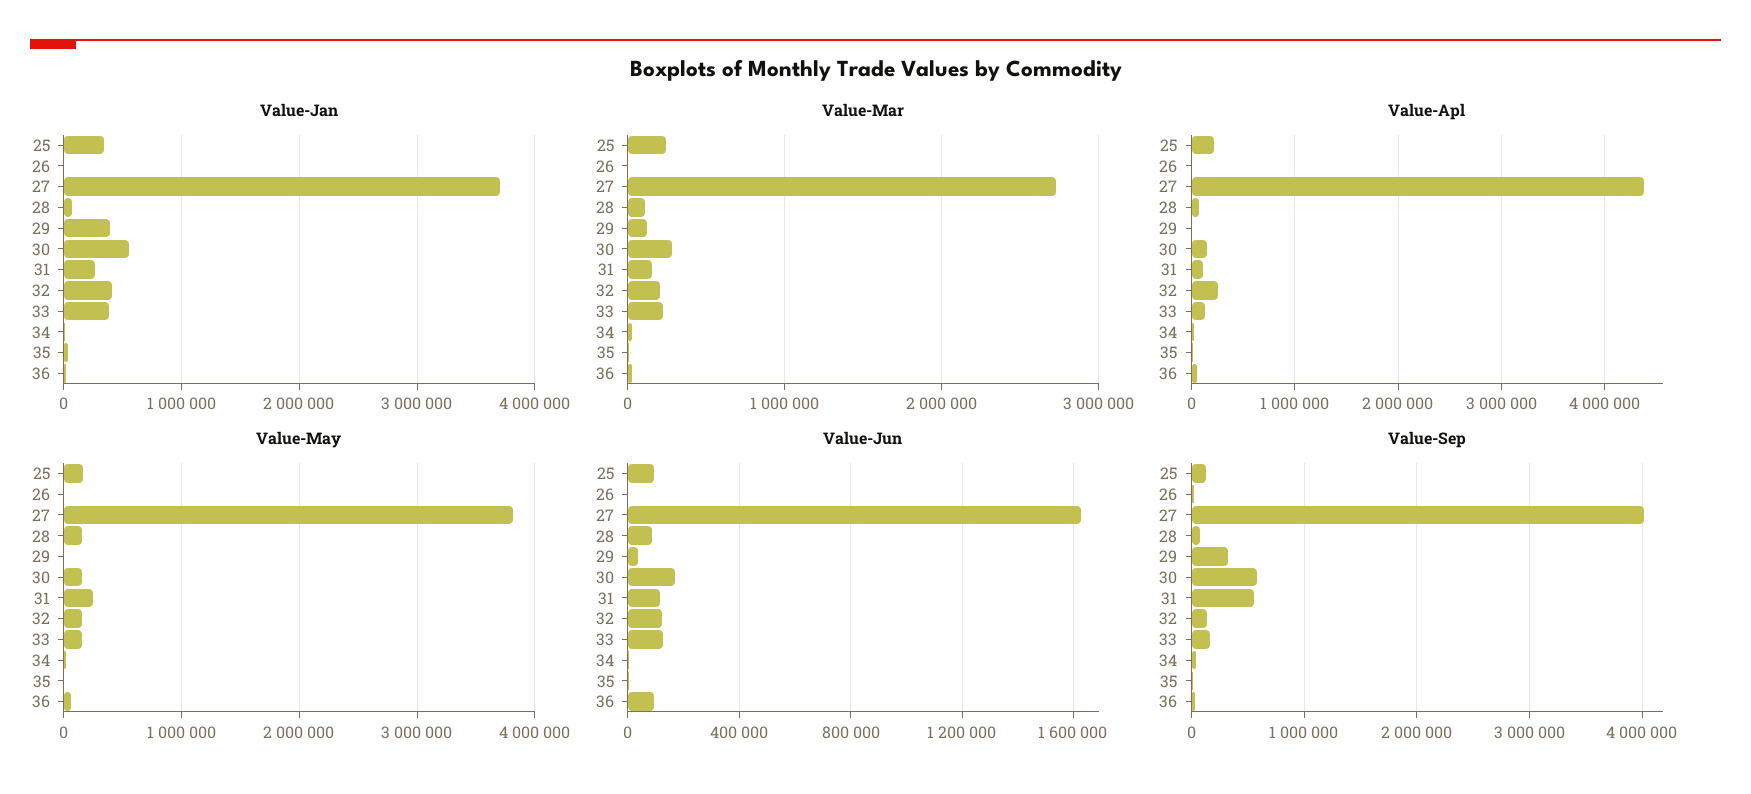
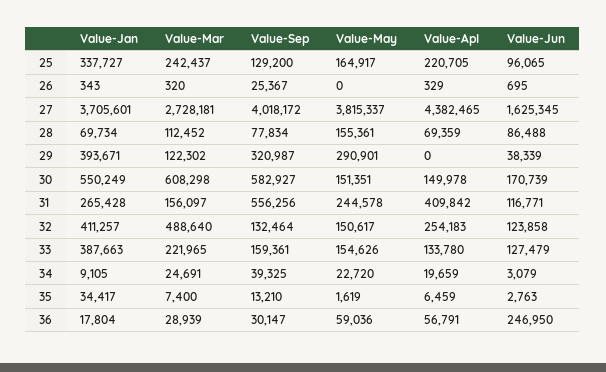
  {
    "Value-Jan": {
      "25": 337727,
      "26": 343,
      "27": 3705601,
      "28": 69734,
      "29": 393671,
      "30": 550249,
      "31": 265428,
      "32": 411257,
      "33": 387663,
      "34": 9105,
      "35": 34417,
      "36": 17804
    },
    "Value-Mar": {
      "25": 242437,
      "26": 320,
      "27": 2728181,
      "28": 112452,
      "29": 122302,
-     "30": 300000,
+     "30": 608298,
      "31": 156097,
-     "32": 200000,
+     "32": 488640,
      "33": 221965,
      "34": 24691,
      "35": 7400,
      "36": 28939
    },
    "Value-Apl": {
      "25": 220705,
      "26": 329,
      "27": 4382465,
      "28": 69359,
      "29": 0,
      "30": 149978,
-     "31": 100000,
+     "31": 409842,
      "32": 254183,
      "33": 133780,
      "34": 19659,
      "35": 6459,
      "36": 56791
    },
    "Value-May": {
      "25": 164917,
      "26": 0,
      "27": 3815337,
      "28": 155361,
-     "29": 0,
+     "29": 290901,
      "30": 151351,
      "31": 244578,
      "32": 150617,
      "33": 154626,
      "34": 22720,
      "35": 1619,
      "36": 59036
    },
    "Value-Jun": {
      "25": 96065,
      "26": 695,
      "27": 1625345,
      "28": 86488,
      "29": 38339,
      "30": 170739,
      "31": 116771,
      "32": 123858,
      "33": 127479,
      "34": 3079,
      "35": 2763,
-     "36": 100000
+     "36": 246950
    },
    "Value-Sep": {
      "25": 129200,
      "26": 25367,
      "27": 4018172,
      "28": 77834,
      "29": 320987,
      "30": 582927,
      "31": 556256,
      "32": 132464,
      "33": 159361,
      "34": 39325,
      "35": 13210,
      "36": 30147
    }
  }

